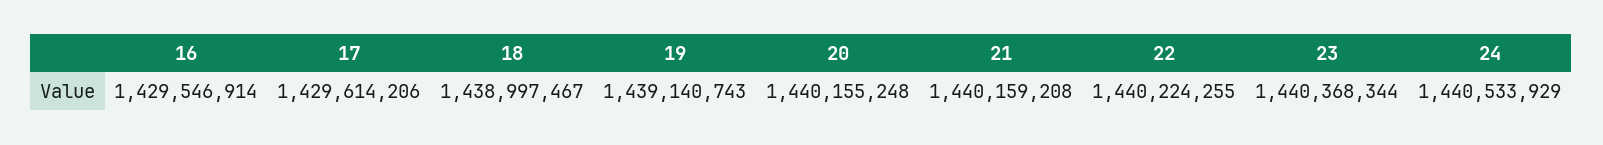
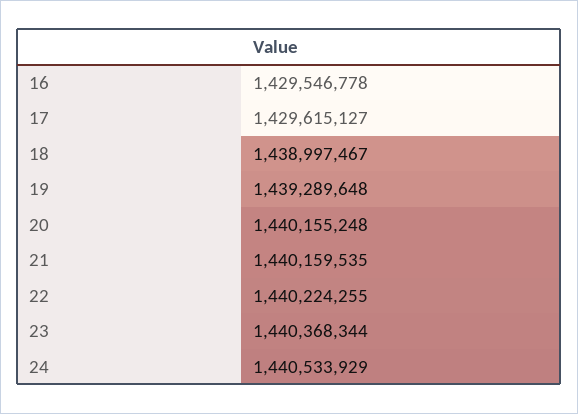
  {
-   "16": 1429546914,
+   "16": 1429546778,
-   "17": 1429614206,
+   "17": 1429615127,
    "18": 1438997467,
-   "19": 1439140743,
+   "19": 1439289648,
    "20": 1440155248,
-   "21": 1440159208,
+   "21": 1440159535,
    "22": 1440224255,
    "23": 1440368344,
    "24": 1440533929
  }

